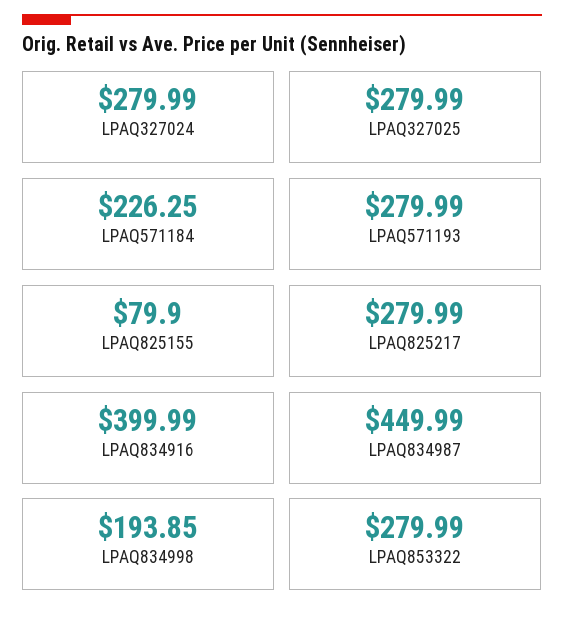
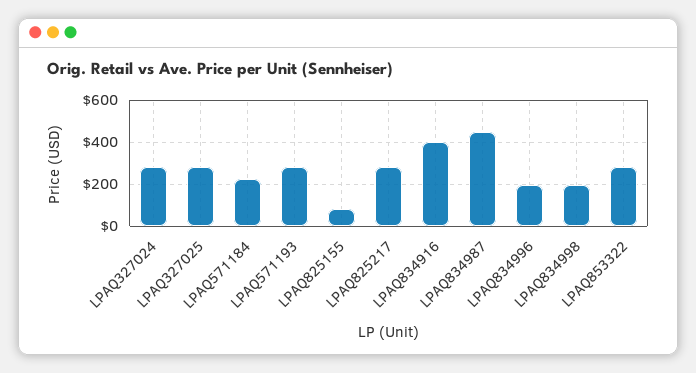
  {
    "LPAQ327024": 279.99,
    "LPAQ327025": 279.99,
    "LPAQ571184": 226.25,
    "LPAQ571193": 279.99,
    "LPAQ825155": 79.9,
    "LPAQ825217": 279.99,
    "LPAQ834916": 399.99,
    "LPAQ834987": 449.99,
    "LPAQ834998": 193.85,
-   "LPAQ853322": 279.99
+   "LPAQ853322": 279.99,
+   "LPAQ834996": 200
  }

